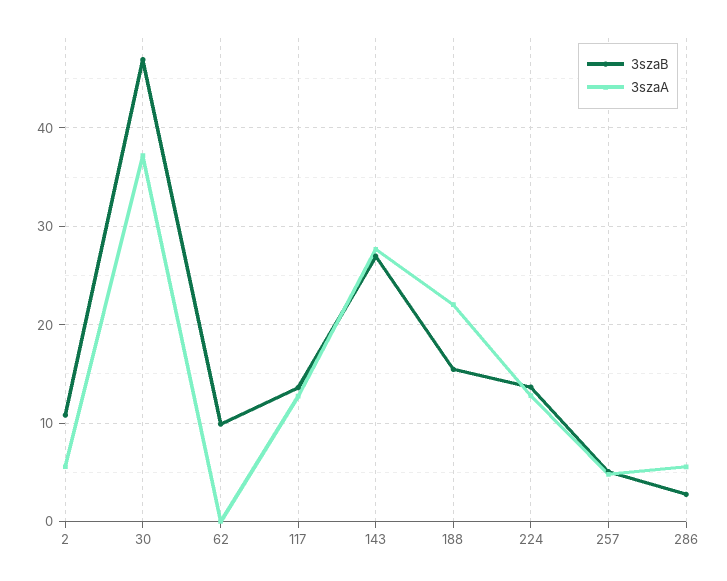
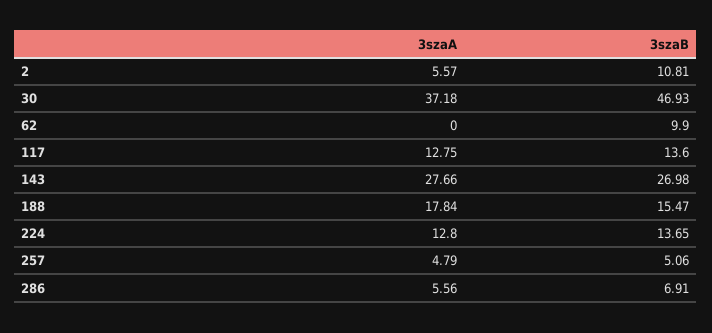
  {
    "3szaB": {
      "2": 10.81,
      "30": 46.93,
      "62": 9.9,
      "117": 13.6,
      "143": 26.98,
      "188": 15.47,
      "224": 13.65,
      "257": 5.06,
-     "286": 3
+     "286": 6.91
    },
    "3szaA": {
      "2": 5.57,
      "30": 37.18,
      "62": 0,
      "117": 12.75,
      "143": 27.66,
-     "188": 22,
+     "188": 17.84,
      "224": 12.8,
      "257": 4.79,
      "286": 5.56
    }
  }

